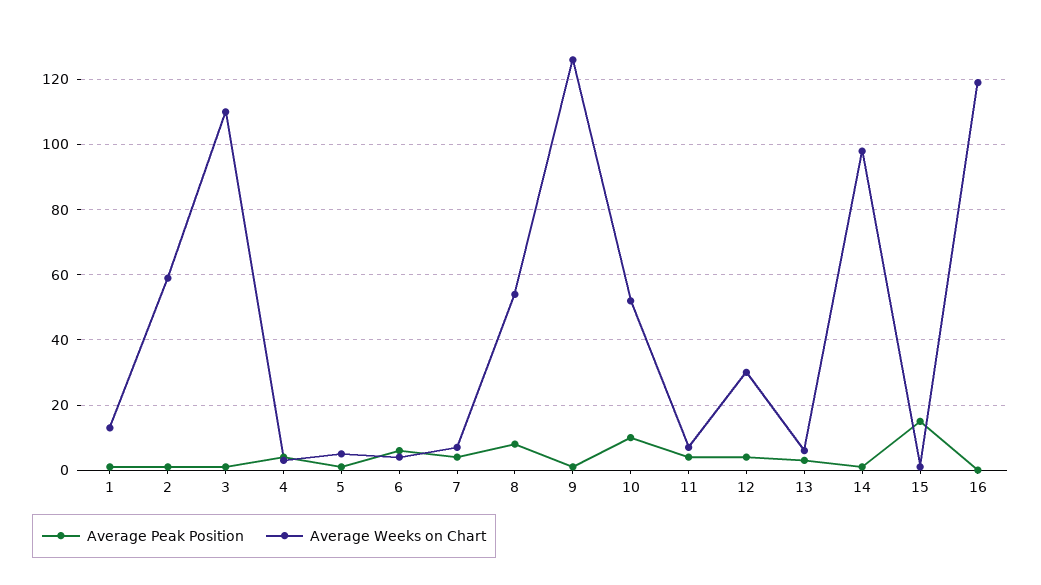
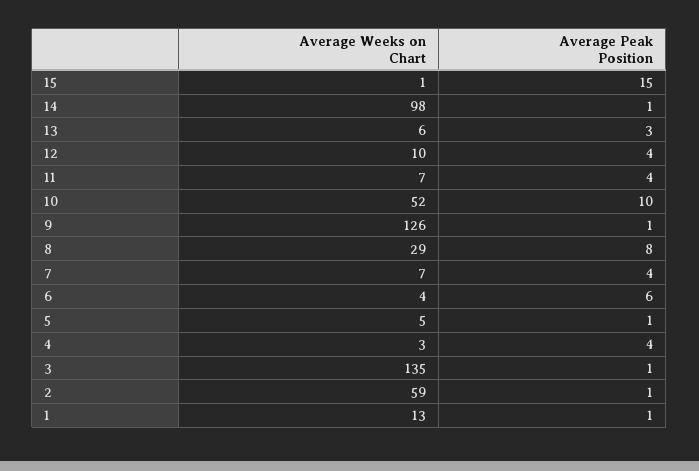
  {
    "Average Peak Position": {
      "1": 1,
      "2": 1,
      "3": 1,
      "4": 4,
      "5": 1,
      "6": 6,
      "7": 4,
      "8": 8,
      "9": 1,
      "10": 10,
      "11": 4,
      "12": 4,
      "13": 3,
      "14": 1,
-     "15": 15,
+     "15": 15
-     "16": 0
    },
    "Average Weeks on Chart": {
      "1": 13,
      "2": 59,
-     "3": 110,
+     "3": 135,
      "4": 3,
      "5": 5,
      "6": 4,
      "7": 7,
-     "8": 55,
+     "8": 29,
      "9": 126,
      "10": 52,
      "11": 7,
-     "12": 30,
+     "12": 10,
      "13": 6,
      "14": 98,
-     "15": 1,
+     "15": 1
-     "16": 120
    }
  }

